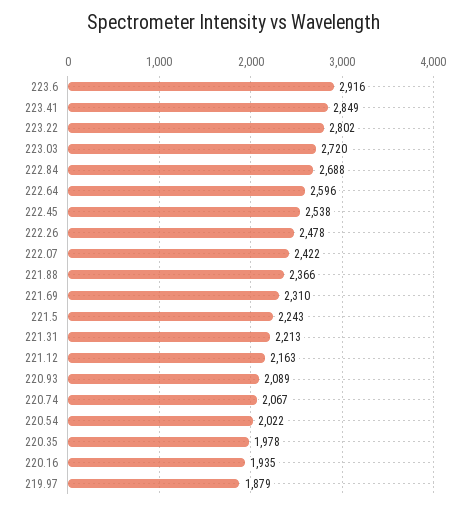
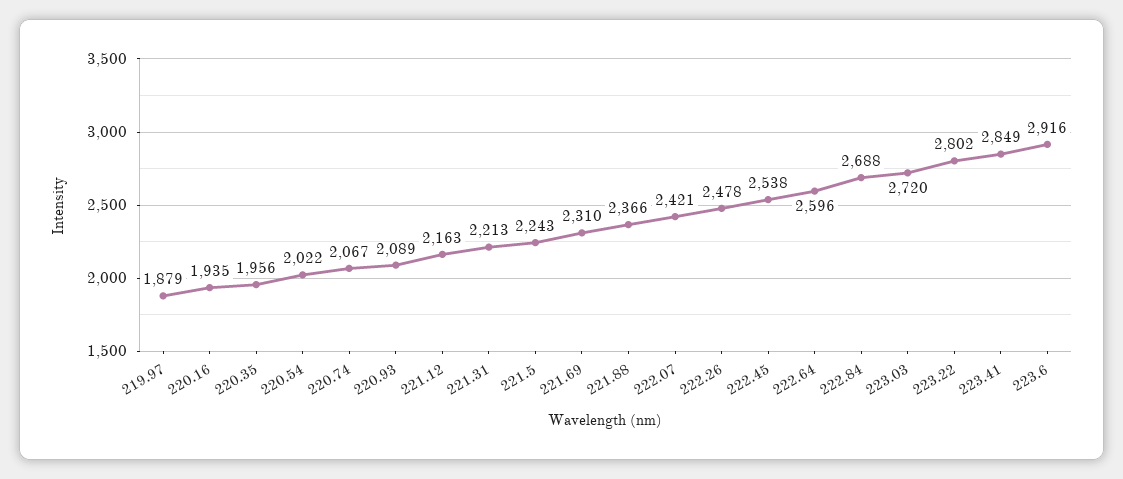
  {
    "223.6": 2916,
    "223.41": 2849,
    "223.22": 2802,
    "223.03": 2720,
    "222.84": 2688,
    "222.64": 2596,
    "222.45": 2538,
    "222.26": 2478,
-   "222.07": 2422,
+   "222.07": 2421,
    "221.88": 2366,
    "221.69": 2310,
    "221.5": 2243,
    "221.31": 2213,
    "221.12": 2163,
    "220.93": 2089,
    "220.74": 2067,
    "220.54": 2022,
-   "220.35": 1978,
+   "220.35": 1956,
    "220.16": 1935,
    "219.97": 1879
  }

